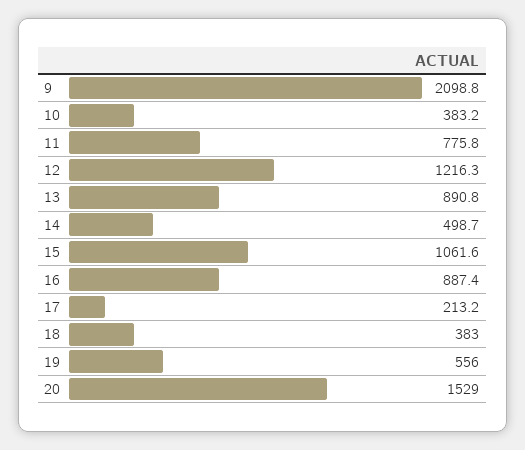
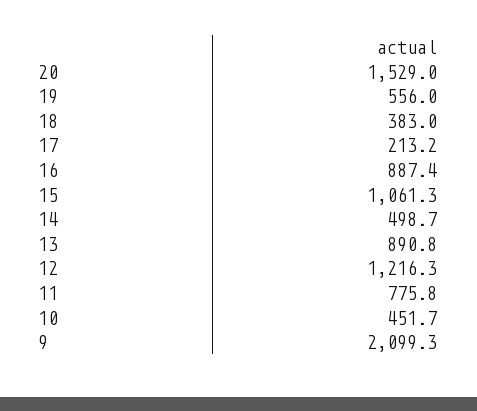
  {
-   "9": 2098.8,
+   "9": 2099.3,
-   "10": 383.2,
+   "10": 451.7,
    "11": 775.8,
    "12": 1216.3,
    "13": 890.8,
    "14": 498.7,
-   "15": 1061.6,
+   "15": 1061.3,
    "16": 887.4,
    "17": 213.2,
    "18": 383,
    "19": 556,
    "20": 1529
  }

